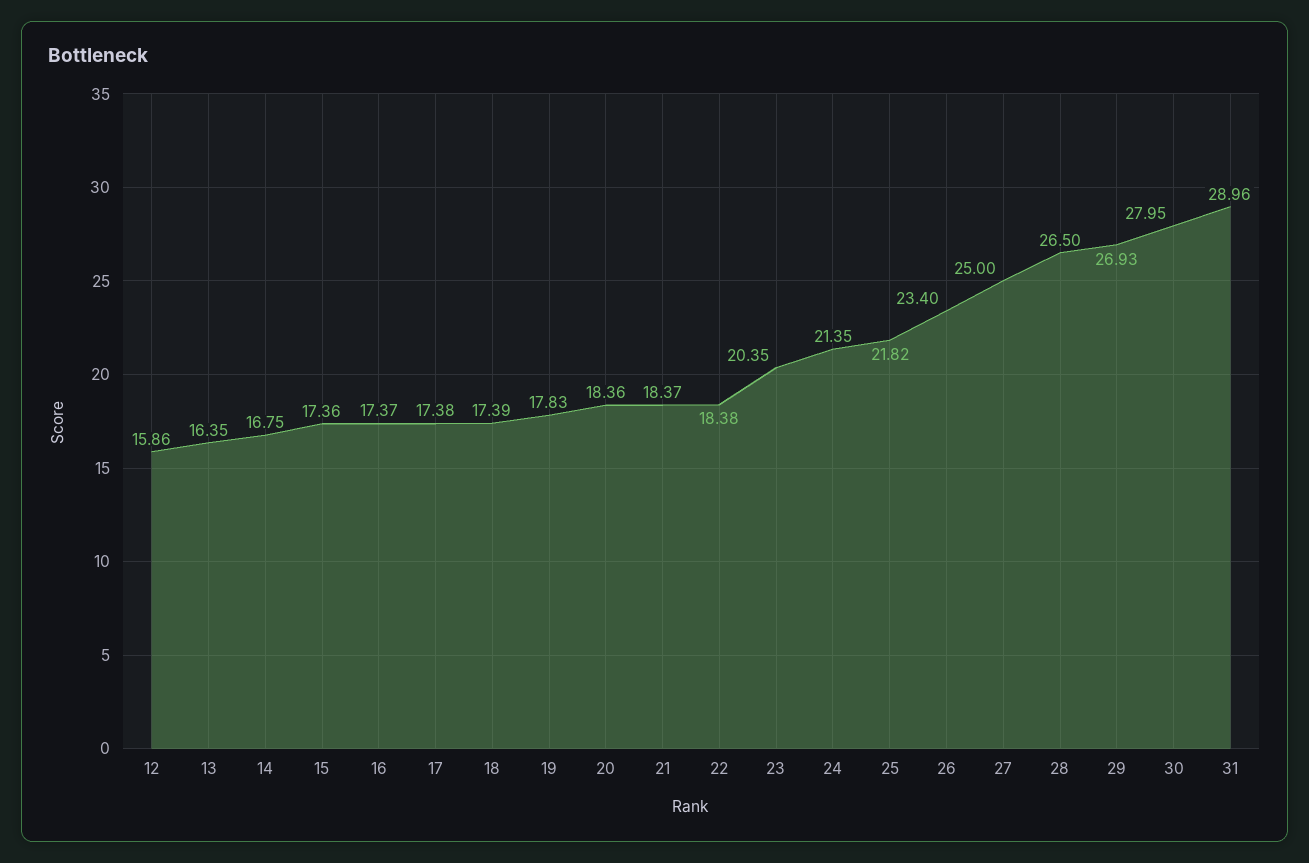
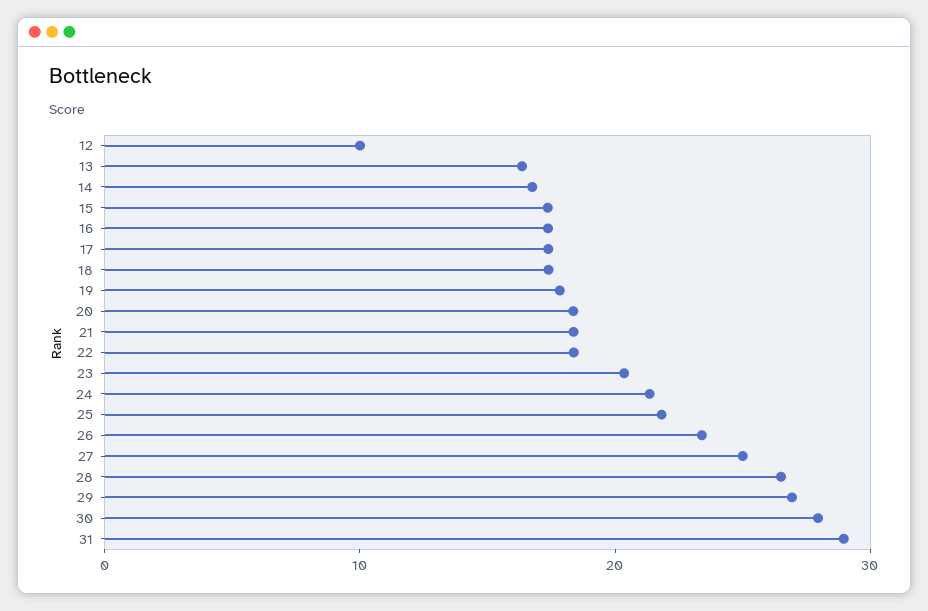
  {
-   "12": 15.86,
+   "12": 10,
    "13": 16.35,
    "14": 16.75,
    "15": 17.36,
    "16": 17.37,
    "17": 17.38,
    "18": 17.39,
    "19": 17.83,
    "20": 18.36,
    "21": 18.37,
    "22": 18.38,
    "23": 20.35,
    "24": 21.35,
    "25": 21.82,
    "26": 23.4,
    "27": 25,
    "28": 26.5,
    "29": 26.93,
    "30": 27.95,
    "31": 28.96
  }

